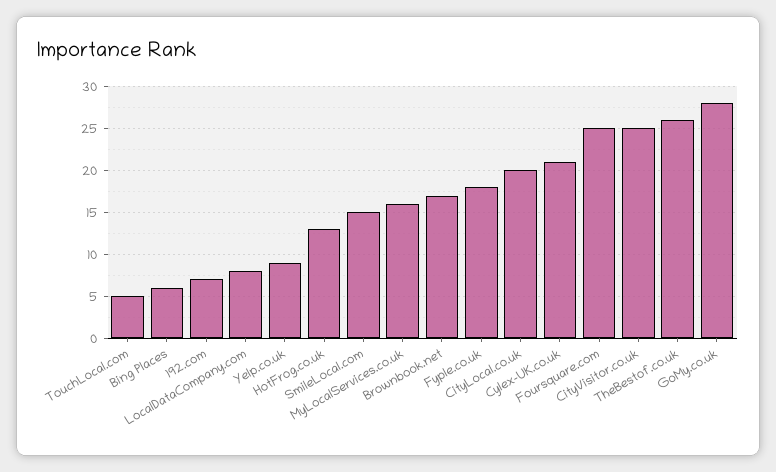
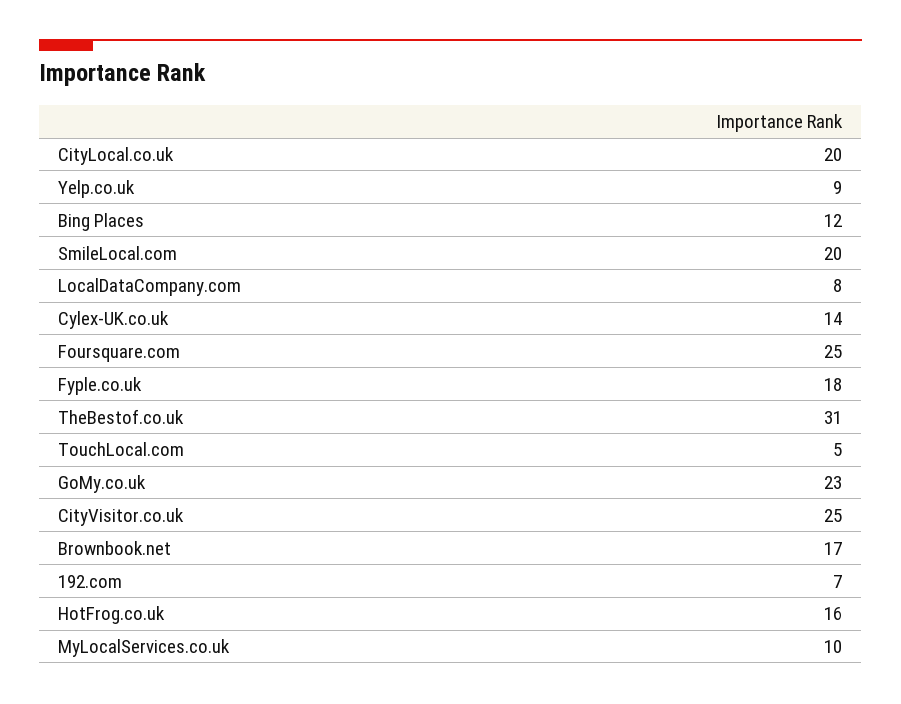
  {
    "TouchLocal.com": 5,
-   "Bing Places": 6,
+   "Bing Places": 12,
    "192.com": 7,
    "LocalDataCompany.com": 8,
    "Yelp.co.uk": 9,
-   "HotFrog.co.uk": 13,
+   "HotFrog.co.uk": 16,
-   "SmileLocal.com": 15,
+   "SmileLocal.com": 20,
-   "MyLocalServices.co.uk": 16,
+   "MyLocalServices.co.uk": 10,
    "Brownbook.net": 17,
    "Fyple.co.uk": 18,
    "CityLocal.co.uk": 20,
-   "Cylex-UK.co.uk": 21,
+   "Cylex-UK.co.uk": 14,
    "Foursquare.com": 25,
    "CityVisitor.co.uk": 25,
-   "TheBestof.co.uk": 26,
+   "TheBestof.co.uk": 31,
-   "GoMy.co.uk": 28
+   "GoMy.co.uk": 23
  }

